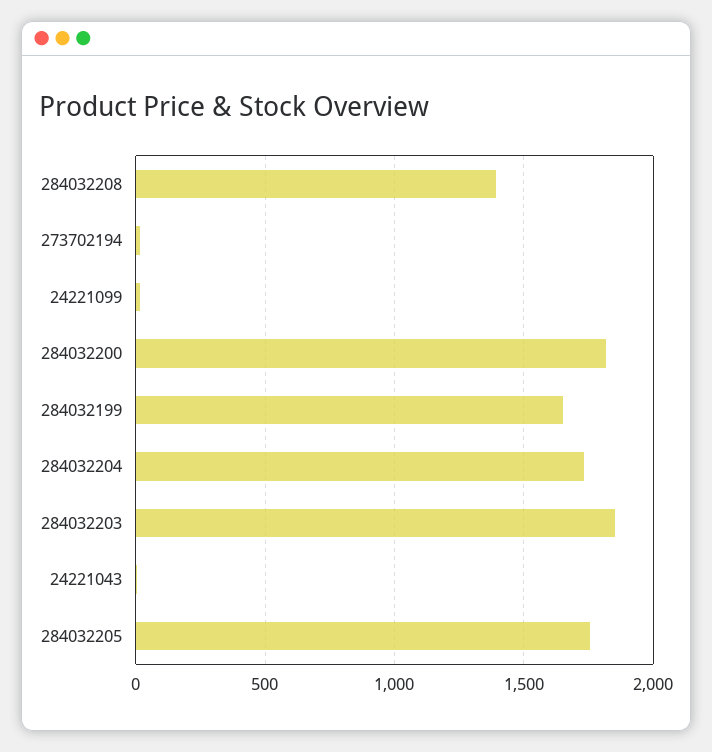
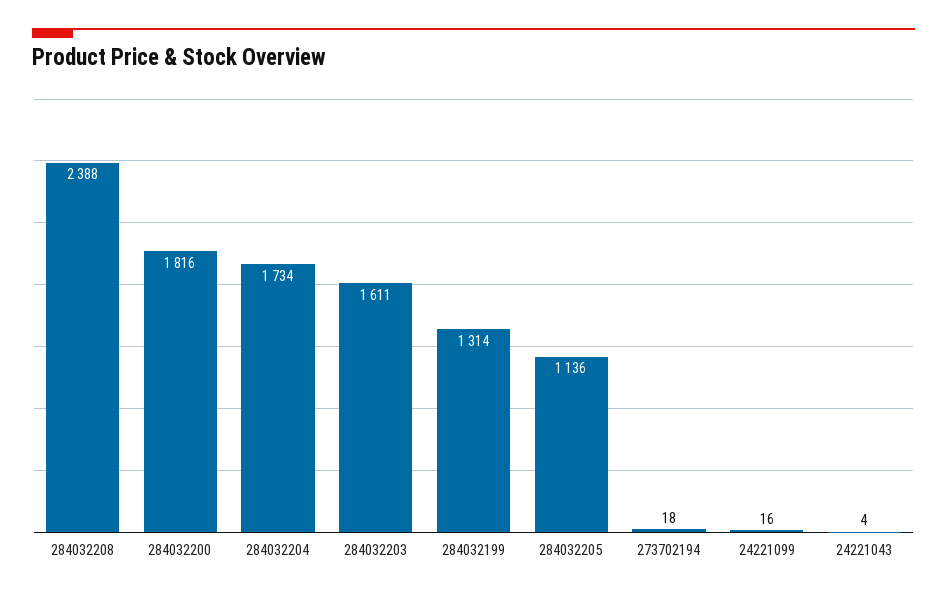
  {
-   "284032208": 1400,
+   "284032208": 2388,
    "273702194": 18,
    "24221099": 16,
    "284032200": 1816,
-   "284032199": 1650,
+   "284032199": 1314,
    "284032204": 1734,
-   "284032203": 1850,
+   "284032203": 1611,
    "24221043": 4,
-   "284032205": 1750
+   "284032205": 1136
  }

